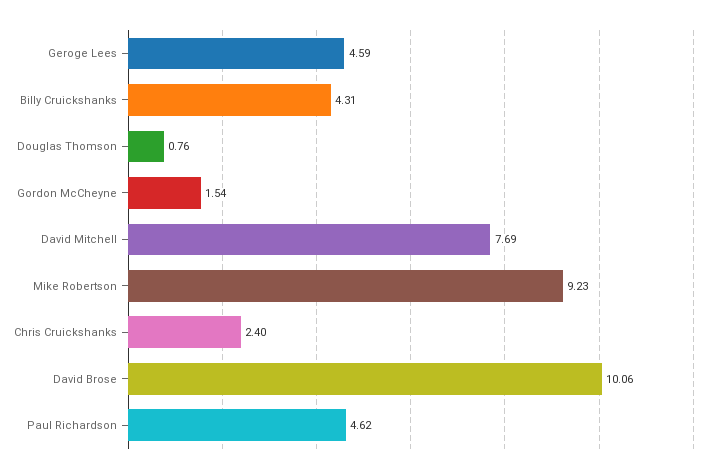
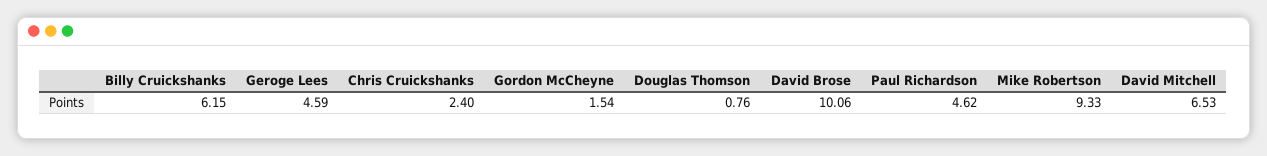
  {
    "Geroge Lees": 4.59,
-   "Billy Cruickshanks": 4.31,
+   "Billy Cruickshanks": 6.15,
    "Douglas Thomson": 0.76,
    "Gordon McCheyne": 1.54,
-   "David Mitchell": 7.69,
+   "David Mitchell": 6.53,
-   "Mike Robertson": 9.23,
+   "Mike Robertson": 9.33,
    "Chris Cruickshanks": 2.4,
    "David Brose": 10.06,
    "Paul Richardson": 4.62
  }

